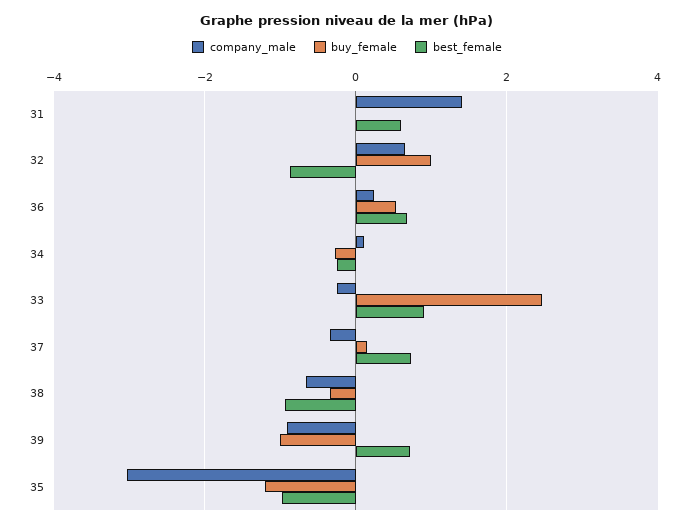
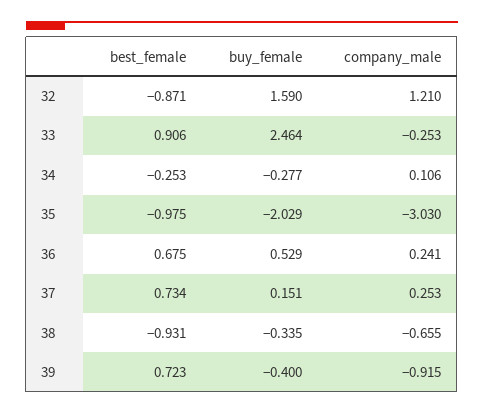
  {
    "company_male": {
-     "31": 1.4,
-     "32": 0.6,
+     "32": 1.21,
      "36": 0.241,
      "34": 0.106,
      "33": -0.253,
-     "37": -0.4,
+     "37": 0.253,
      "38": -0.655,
      "39": -0.915,
      "35": -3.03
    },
    "buy_female": {
-     "31": 0,
-     "32": 1,
+     "32": 1.59,
      "36": 0.529,
      "34": -0.277,
      "33": 2.464,
      "37": 0.151,
      "38": -0.335,
-     "39": -1,
+     "39": -0.4,
-     "35": -1.2
+     "35": -2.029
    },
    "best_female": {
-     "31": 0.6,
      "32": -0.871,
      "36": 0.675,
      "34": -0.253,
      "33": 0.906,
      "37": 0.734,
      "38": -0.931,
      "39": 0.723,
      "35": -0.975
    }
  }

